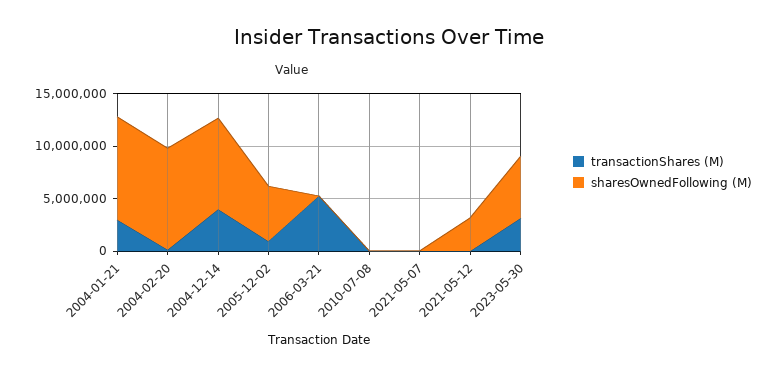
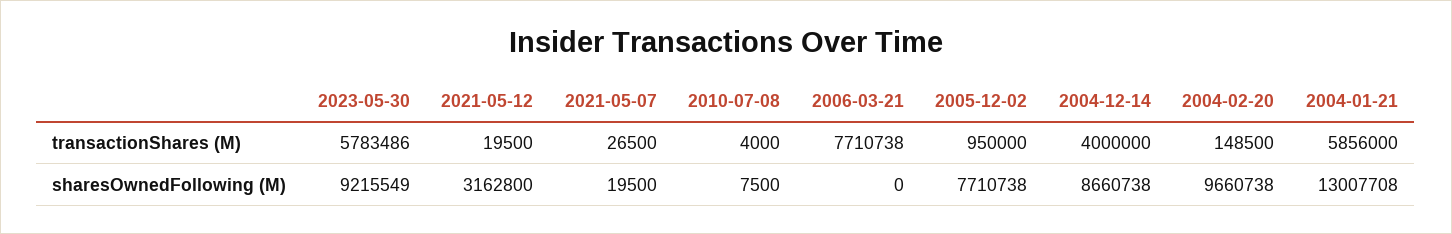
  {
    "transactionShares (M)": {
-     "2004-01-21": 3000000,
+     "2004-01-21": 5856000,
      "2004-02-20": 148500,
      "2004-12-14": 4000000,
      "2005-12-02": 950000,
-     "2006-03-21": 5000000,
+     "2006-03-21": 7710738,
      "2010-07-08": 4000,
      "2021-05-07": 26500,
      "2021-05-12": 19500,
-     "2023-05-30": 3000000
+     "2023-05-30": 5783486
    },
    "sharesOwnedFollowing (M)": {
-     "2004-01-21": 10000000,
+     "2004-01-21": 13007708,
      "2004-02-20": 9660738,
      "2004-12-14": 8660738,
-     "2005-12-02": 5000000,
+     "2005-12-02": 7710738,
      "2006-03-21": 0,
      "2010-07-08": 7500,
      "2021-05-07": 19500,
      "2021-05-12": 3162800,
-     "2023-05-30": 6000000
+     "2023-05-30": 9215549
    }
  }

